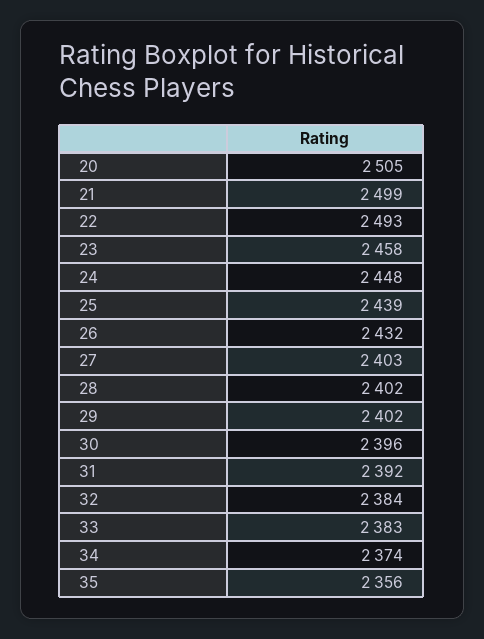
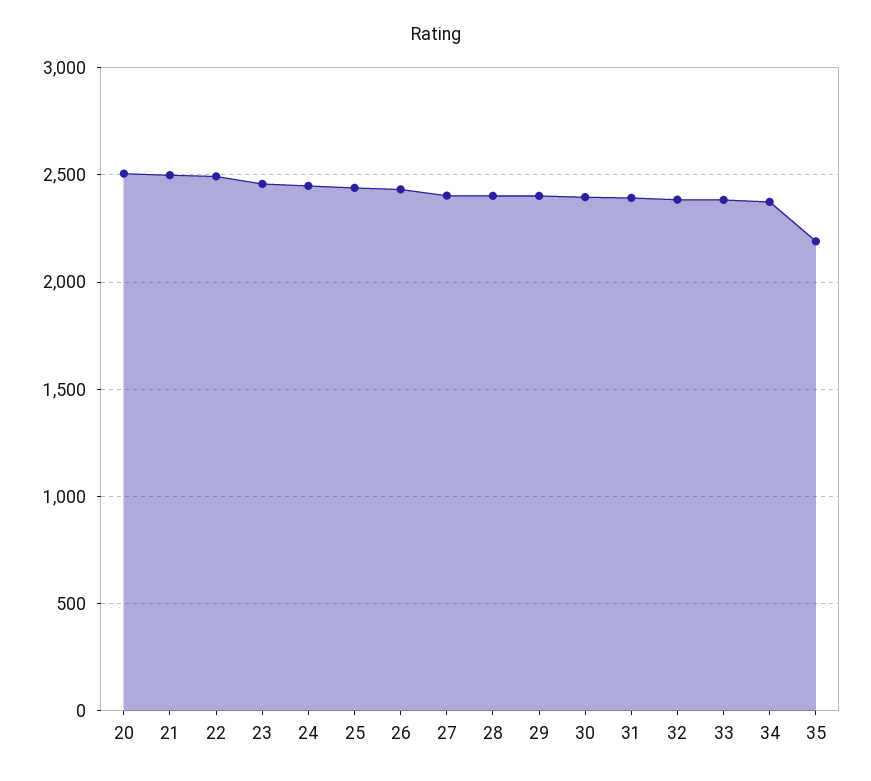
  {
    "20": 2505,
    "21": 2499,
    "22": 2493,
    "23": 2458,
    "24": 2448,
    "25": 2439,
    "26": 2432,
    "27": 2403,
    "28": 2402,
    "29": 2402,
    "30": 2396,
    "31": 2392,
    "32": 2384,
    "33": 2383,
    "34": 2374,
-   "35": 2356
+   "35": 2200
  }

